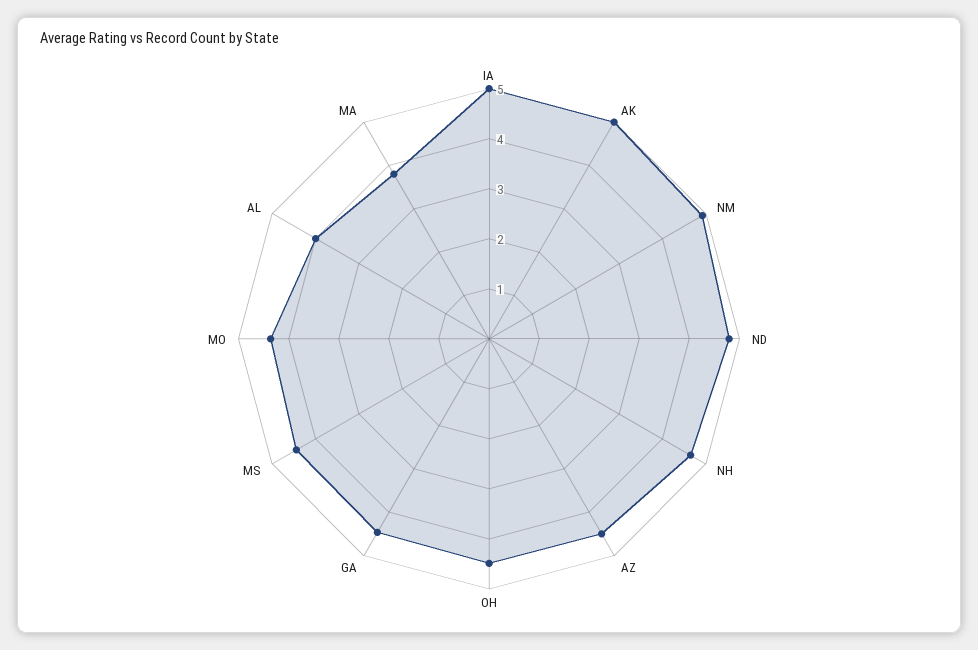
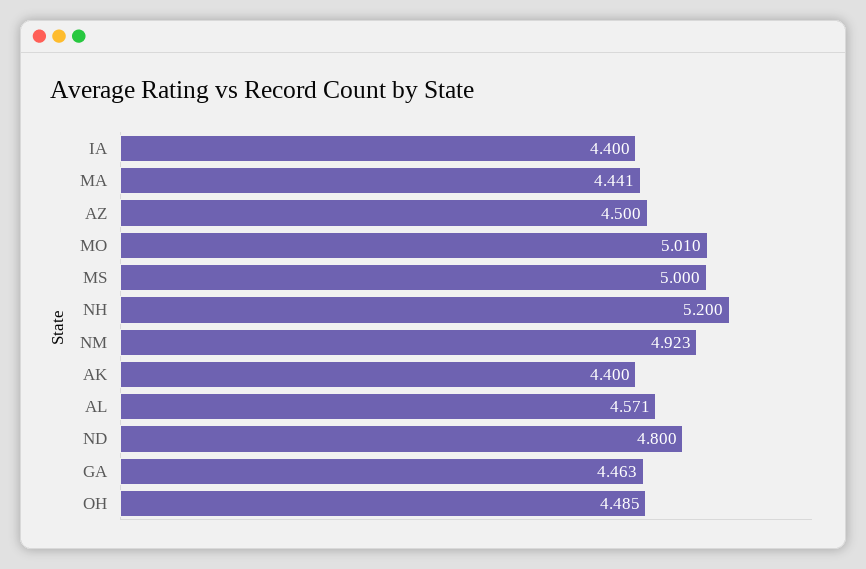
  {
-   "IA": 5,
+   "IA": 4.4,
-   "AK": 5,
+   "AK": 4.4,
    "NM": 4.923,
    "ND": 4.8,
-   "NH": 4.6,
+   "NH": 5.2,
    "AZ": 4.5,
    "OH": 4.485,
    "GA": 4.463,
-   "MS": 4.4,
+   "MS": 5,
-   "MO": 4.4,
+   "MO": 5.01,
-   "AL": 4,
+   "AL": 4.571,
-   "MA": 3.8
+   "MA": 4.441
  }

